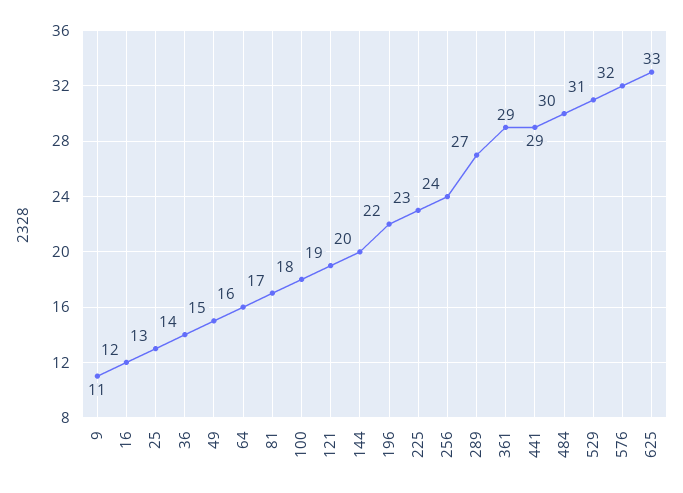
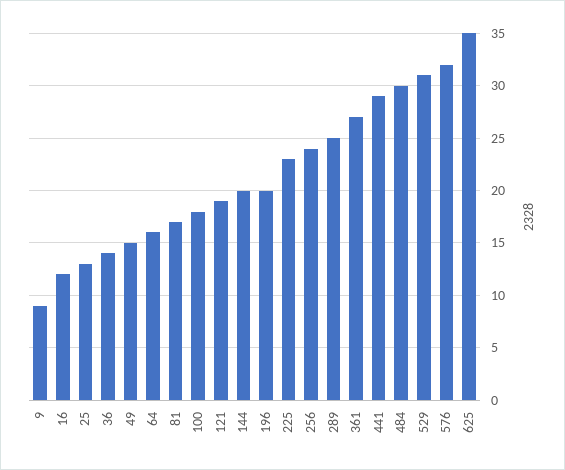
  {
-   "9": 11,
+   "9": 9,
    "16": 12,
    "25": 13,
    "36": 14,
    "49": 15,
    "64": 16,
    "81": 17,
    "100": 18,
    "121": 19,
    "144": 20,
-   "196": 22,
+   "196": 20,
    "225": 23,
    "256": 24,
-   "289": 27,
+   "289": 25,
-   "361": 29,
+   "361": 27,
    "441": 29,
    "484": 30,
    "529": 31,
    "576": 32,
-   "625": 33
+   "625": 35
  }

